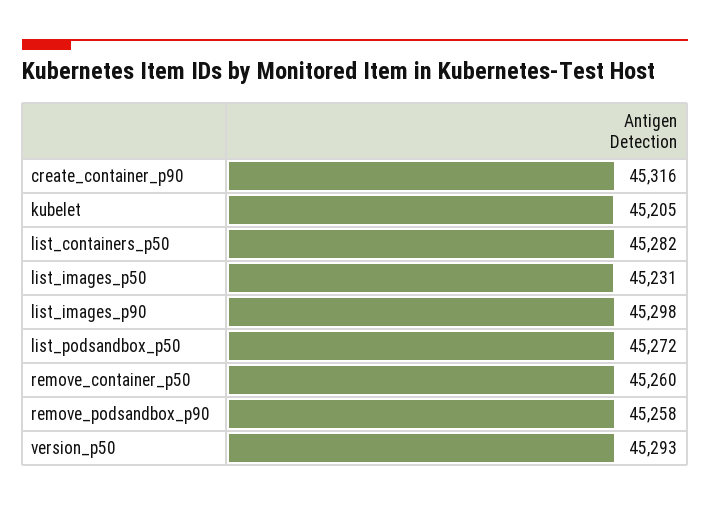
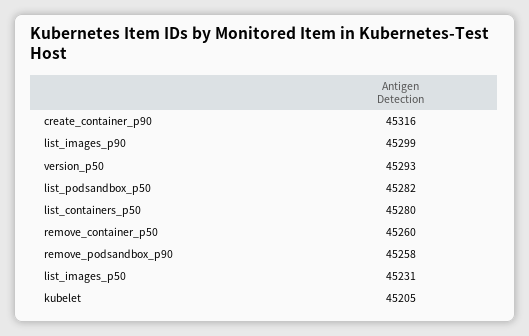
  {
    "create_container_p90": 45316,
    "kubelet": 45205,
-   "list_containers_p50": 45282,
+   "list_containers_p50": 45280,
    "list_images_p50": 45231,
-   "list_images_p90": 45298,
+   "list_images_p90": 45299,
-   "list_podsandbox_p50": 45272,
+   "list_podsandbox_p50": 45282,
    "remove_container_p50": 45260,
    "remove_podsandbox_p90": 45258,
    "version_p50": 45293
  }

